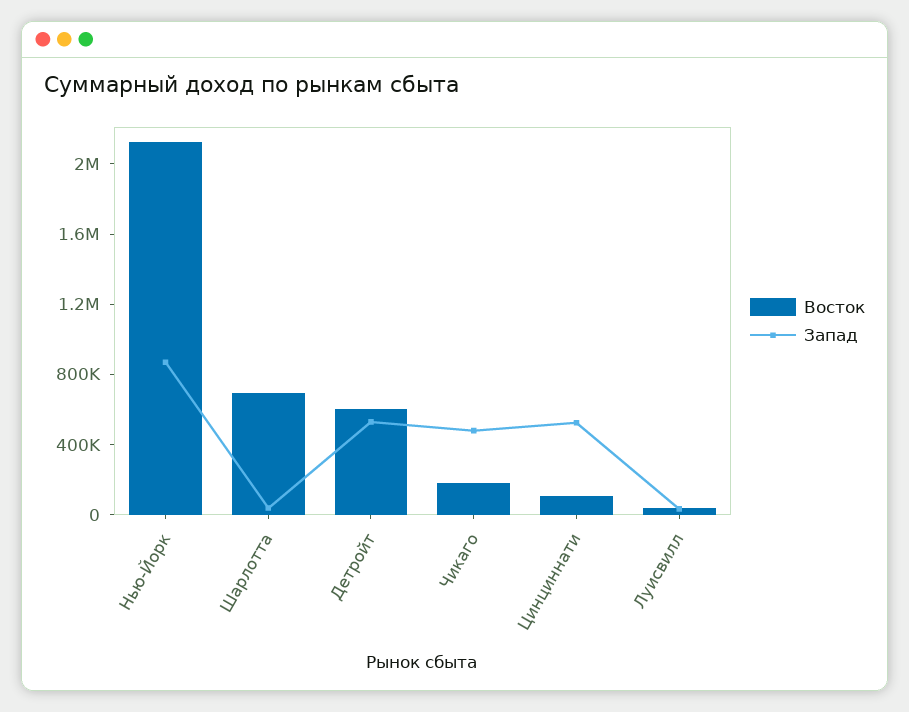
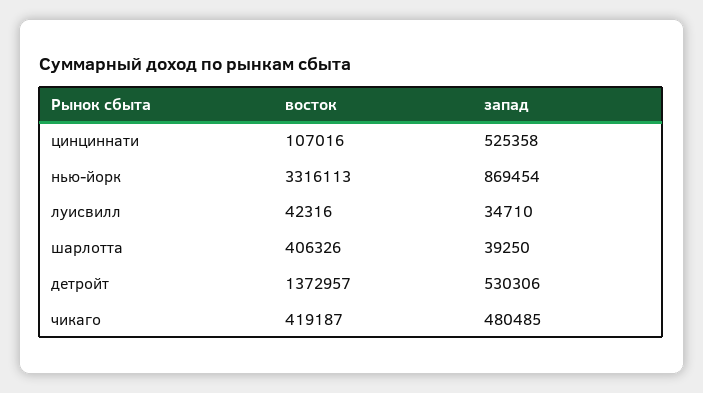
  {
    "Восток": {
-     "Нью-Йорк": 2100000,
+     "Нью-Йорк": 3316113,
-     "Шарлотта": 700000,
+     "Шарлотта": 406326,
-     "Детройт": 600000,
+     "Детройт": 1372957,
-     "Чикаго": 200000,
+     "Чикаго": 419187,
      "Цинциннати": 107016,
      "Луисвилл": 42316
    },
    "Запад": {
      "Нью-Йорк": 869454,
      "Шарлотта": 39250,
      "Детройт": 530306,
      "Чикаго": 480485,
      "Цинциннати": 525358,
      "Луисвилл": 34710
    }
  }

